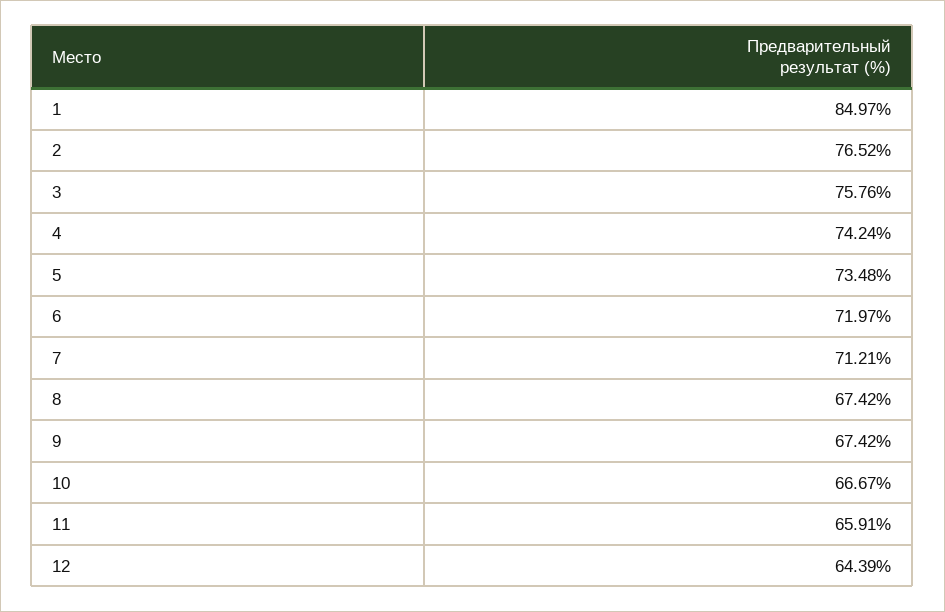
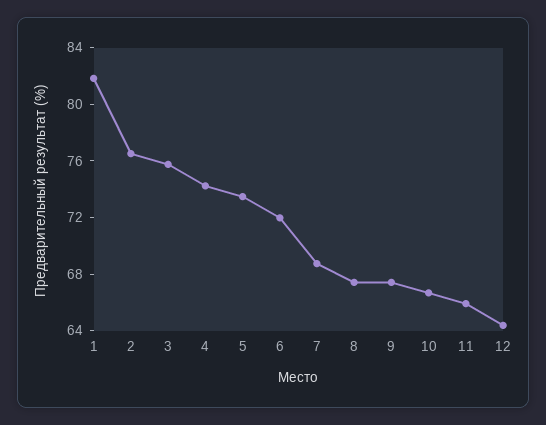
  {
-   "1": 84.97,
+   "1": 82,
    "2": 76.52,
    "3": 75.76,
    "4": 74.24,
    "5": 73.48,
    "6": 71.97,
-   "7": 71.21,
+   "7": 69,
    "8": 67.42,
    "9": 67.42,
    "10": 66.67,
    "11": 65.91,
    "12": 64.39
  }

